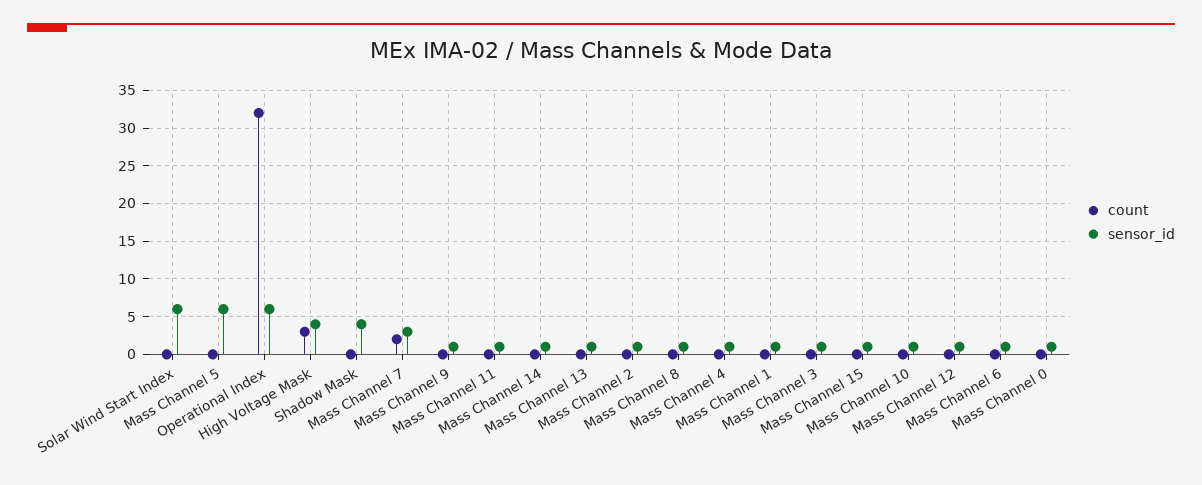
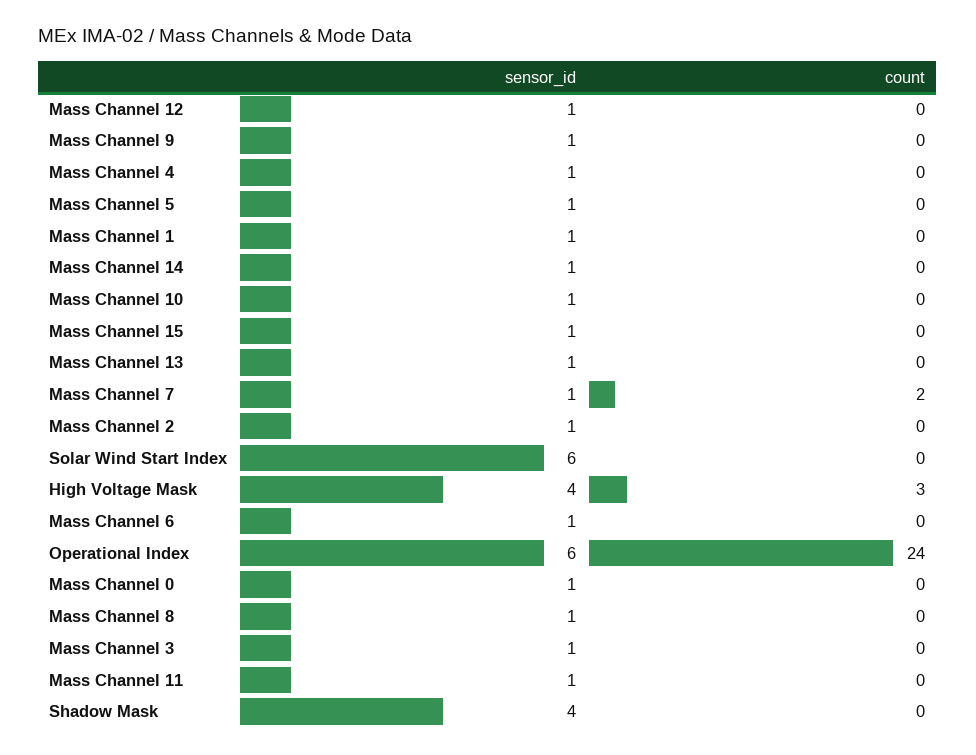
  {
    "count": {
      "Solar Wind Start Index": 0,
      "Mass Channel 5": 0,
-     "Operational Index": 32,
+     "Operational Index": 24,
      "High Voltage Mask": 3,
      "Shadow Mask": 0,
      "Mass Channel 7": 2,
      "Mass Channel 9": 0,
      "Mass Channel 11": 0,
      "Mass Channel 14": 0,
      "Mass Channel 13": 0,
      "Mass Channel 2": 0,
      "Mass Channel 8": 0,
      "Mass Channel 4": 0,
      "Mass Channel 1": 0,
      "Mass Channel 3": 0,
      "Mass Channel 15": 0,
      "Mass Channel 10": 0,
      "Mass Channel 12": 0,
      "Mass Channel 6": 0,
      "Mass Channel 0": 0
    },
    "sensor_id": {
      "Solar Wind Start Index": 6,
-     "Mass Channel 5": 6,
+     "Mass Channel 5": 1,
      "Operational Index": 6,
      "High Voltage Mask": 4,
      "Shadow Mask": 4,
-     "Mass Channel 7": 3,
+     "Mass Channel 7": 1,
      "Mass Channel 9": 1,
      "Mass Channel 11": 1,
      "Mass Channel 14": 1,
      "Mass Channel 13": 1,
      "Mass Channel 2": 1,
      "Mass Channel 8": 1,
      "Mass Channel 4": 1,
      "Mass Channel 1": 1,
      "Mass Channel 3": 1,
      "Mass Channel 15": 1,
      "Mass Channel 10": 1,
      "Mass Channel 12": 1,
      "Mass Channel 6": 1,
      "Mass Channel 0": 1
    }
  }

